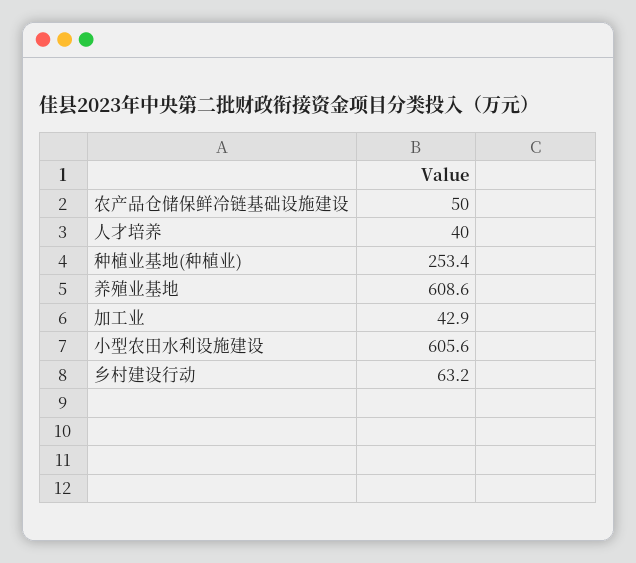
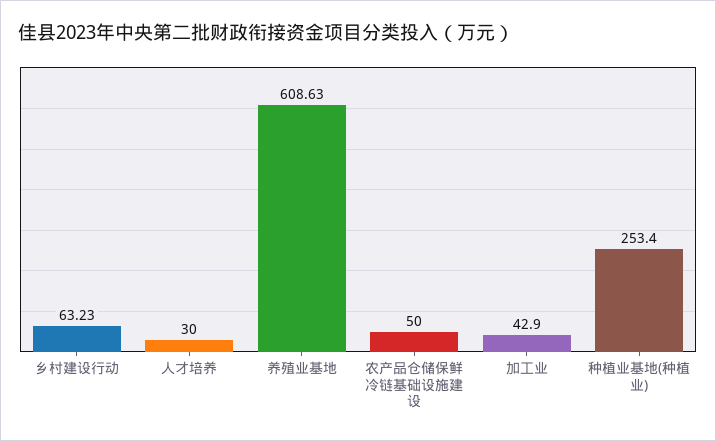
  {
    "农产品仓储保鲜冷链基础设施建设": 50,
-   "人才培养": 40,
+   "人才培养": 30,
    "种植业基地(种植业)": 253.4,
    "养殖业基地": 608.63,
    "加工业": 42.9,
-   "小型农田水利设施建设": 605.6,
    "乡村建设行动": 63.23
  }

